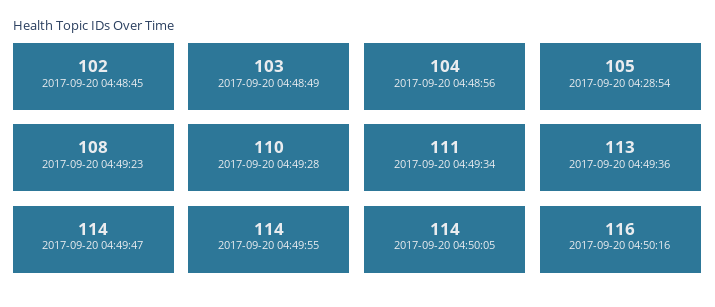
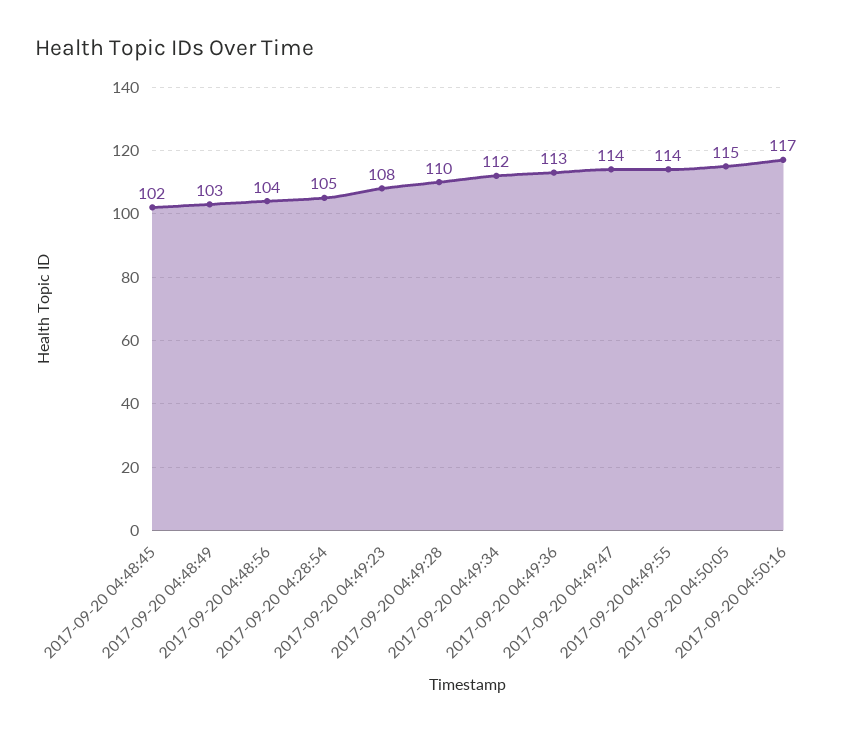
  {
    "2017-09-20 04:48:45": 102,
    "2017-09-20 04:48:49": 103,
    "2017-09-20 04:48:56": 104,
    "2017-09-20 04:28:54": 105,
    "2017-09-20 04:49:23": 108,
    "2017-09-20 04:49:28": 110,
-   "2017-09-20 04:49:34": 111,
+   "2017-09-20 04:49:34": 112,
    "2017-09-20 04:49:36": 113,
    "2017-09-20 04:49:47": 114,
    "2017-09-20 04:49:55": 114,
-   "2017-09-20 04:50:05": 114,
+   "2017-09-20 04:50:05": 115,
-   "2017-09-20 04:50:16": 116
+   "2017-09-20 04:50:16": 117
  }

